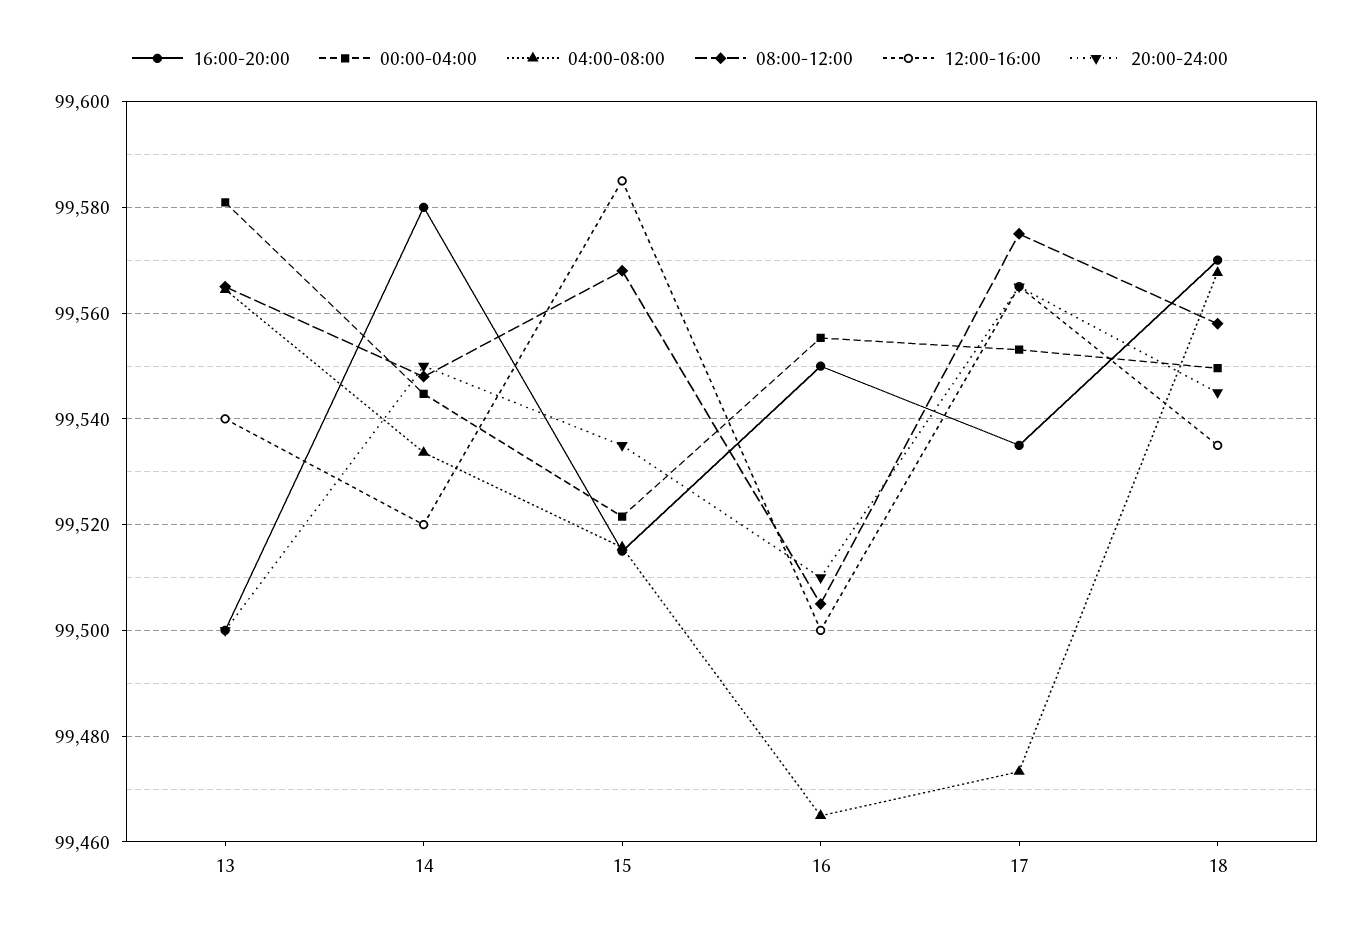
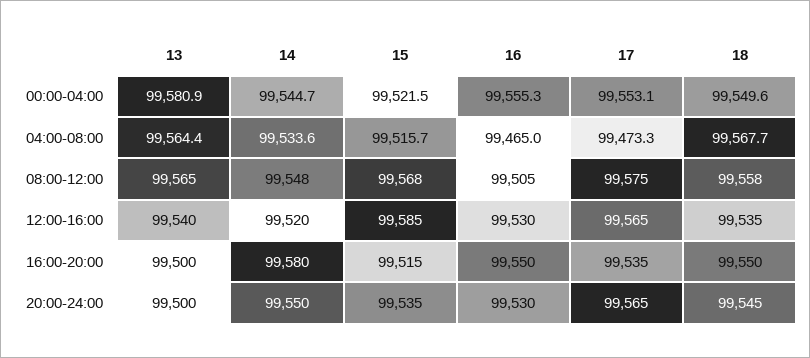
  {
    "16:00-20:00": {
      "13": 99500,
      "14": 99580,
      "15": 99515,
      "16": 99550,
      "17": 99535,
-     "18": 99570
+     "18": 99550
    },
    "00:00-04:00": {
      "13": 99580.9,
      "14": 99544.7,
      "15": 99521.5,
      "16": 99555.3,
      "17": 99553.1,
      "18": 99549.6
    },
    "04:00-08:00": {
      "13": 99564.4,
      "14": 99533.6,
      "15": 99515.7,
      "16": 99465,
      "17": 99473.3,
      "18": 99567.7
    },
    "08:00-12:00": {
      "13": 99565,
      "14": 99548,
      "15": 99568,
      "16": 99505,
      "17": 99575,
      "18": 99558
    },
    "12:00-16:00": {
      "13": 99540,
      "14": 99520,
      "15": 99585,
-     "16": 99500,
+     "16": 99530,
      "17": 99565,
      "18": 99535
    },
    "20:00-24:00": {
      "13": 99500,
      "14": 99550,
      "15": 99535,
-     "16": 99510,
+     "16": 99530,
      "17": 99565,
      "18": 99545
    }
  }

